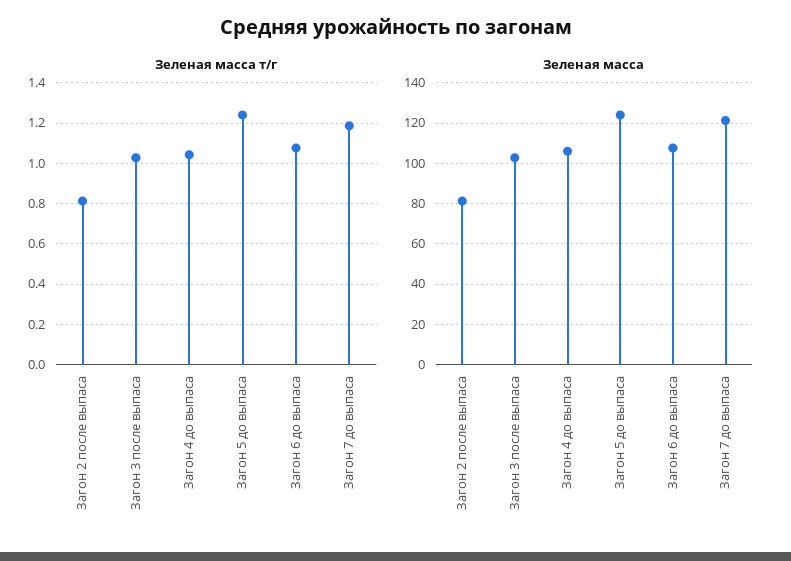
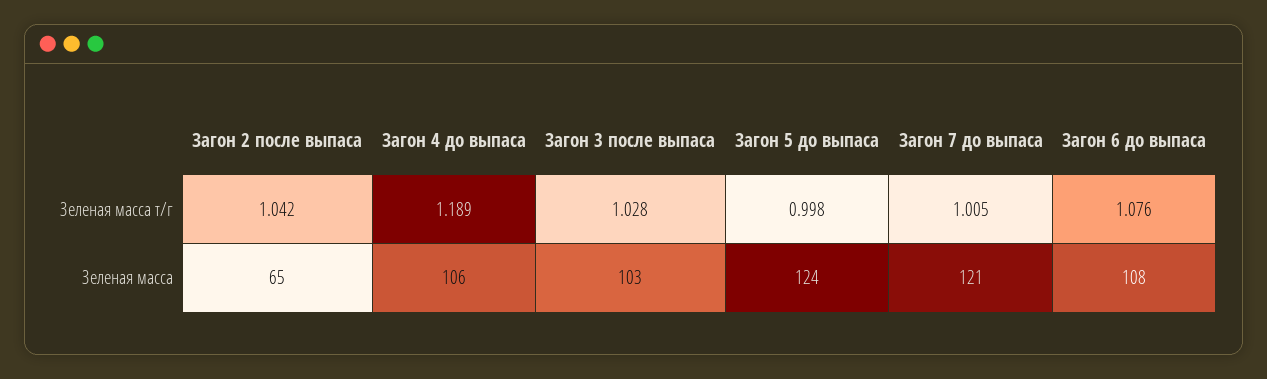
  {
    "Зеленая масса т/г": {
-     "Загон 2 после выпаса": 0.8,
+     "Загон 2 после выпаса": 1.042,
      "Загон 3 после выпаса": 1.028,
-     "Загон 4 до выпаса": 1.05,
+     "Загон 4 до выпаса": 1.189,
-     "Загон 5 до выпаса": 1.25,
+     "Загон 5 до выпаса": 0.998,
      "Загон 6 до выпаса": 1.076,
-     "Загон 7 до выпаса": 1.2
+     "Загон 7 до выпаса": 1.005
    },
    "Зеленая масса": {
-     "Загон 2 после выпаса": 80,
+     "Загон 2 после выпаса": 65,
      "Загон 3 после выпаса": 103,
      "Загон 4 до выпаса": 106,
      "Загон 5 до выпаса": 124,
      "Загон 6 до выпаса": 108,
      "Загон 7 до выпаса": 121
    }
  }

